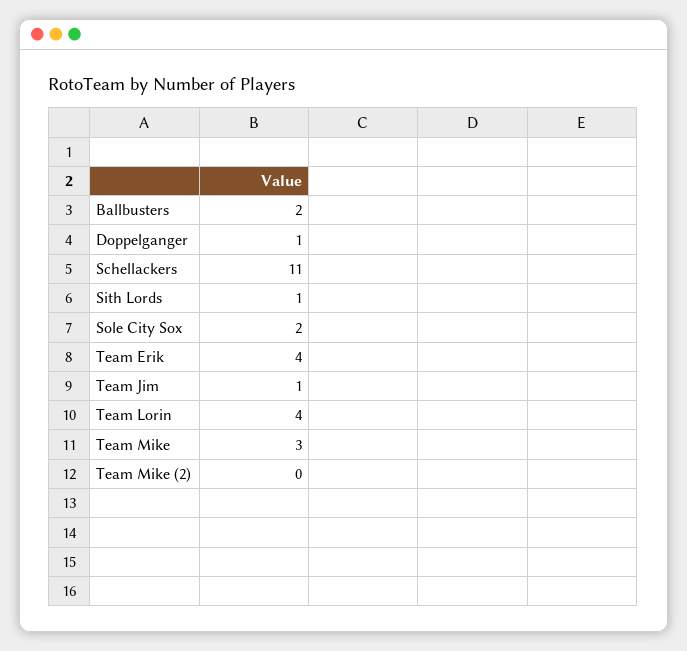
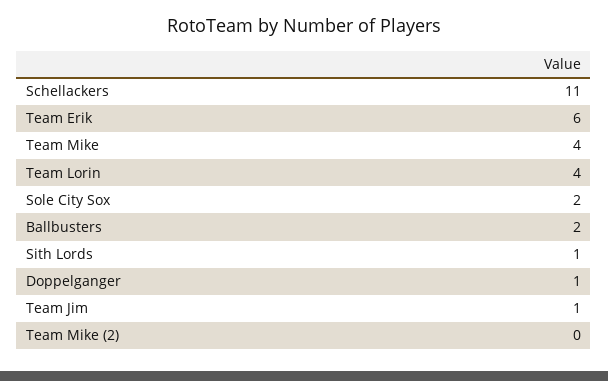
  {
    "Ballbusters": 2,
    "Doppelganger": 1,
    "Schellackers": 11,
    "Sith Lords": 1,
    "Sole City Sox": 2,
-   "Team Erik": 4,
+   "Team Erik": 6,
    "Team Jim": 1,
    "Team Lorin": 4,
-   "Team Mike": 3,
+   "Team Mike": 4,
    "Team Mike (2)": 0
  }

